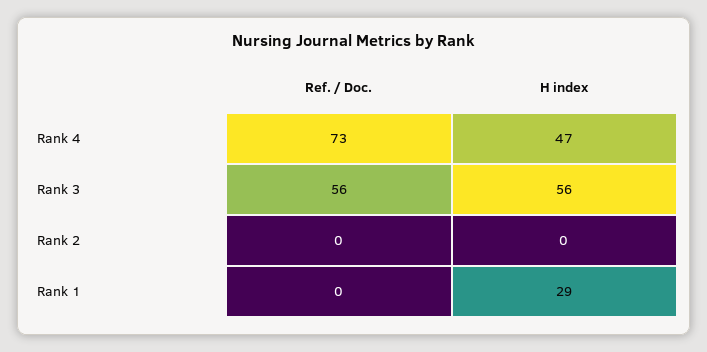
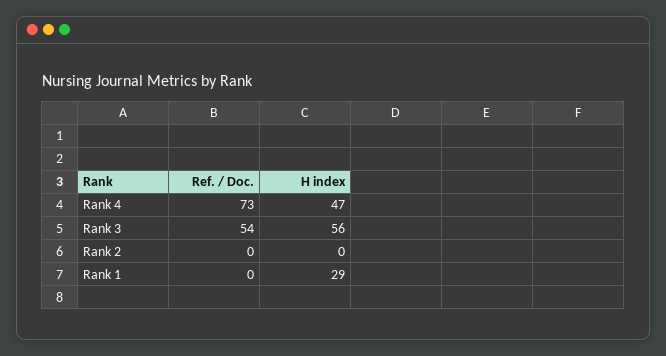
  {
    "Ref. / Doc.": {
      "Rank 4": 73,
-     "Rank 3": 56,
+     "Rank 3": 54,
      "Rank 2": 0,
      "Rank 1": 0
    },
    "H index": {
      "Rank 4": 47,
      "Rank 3": 56,
      "Rank 2": 0,
      "Rank 1": 29
    }
  }

